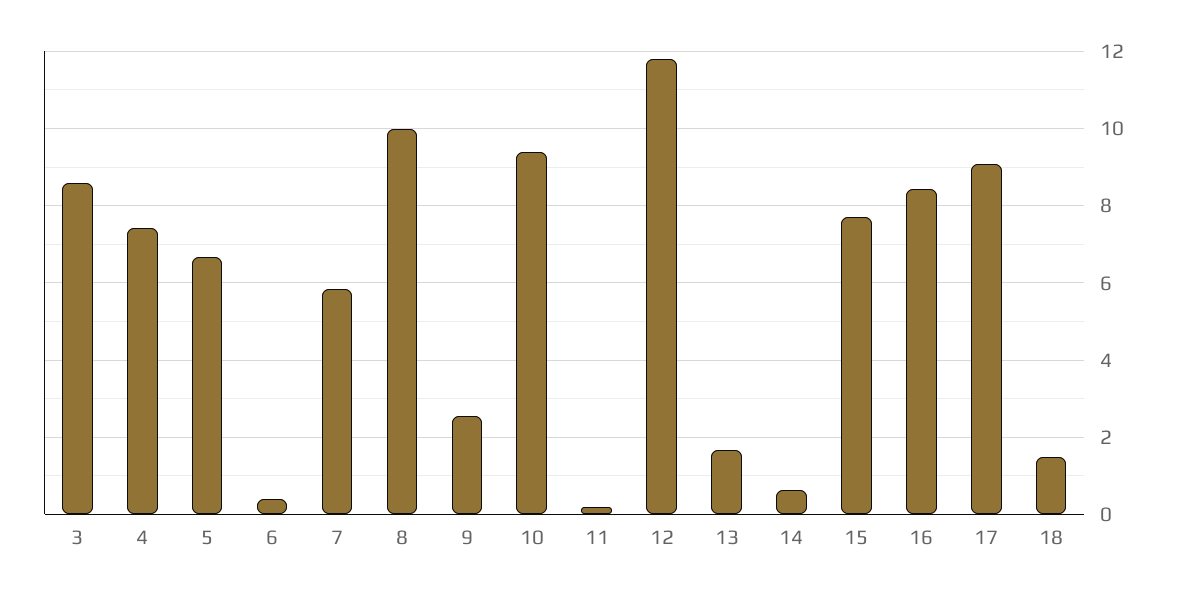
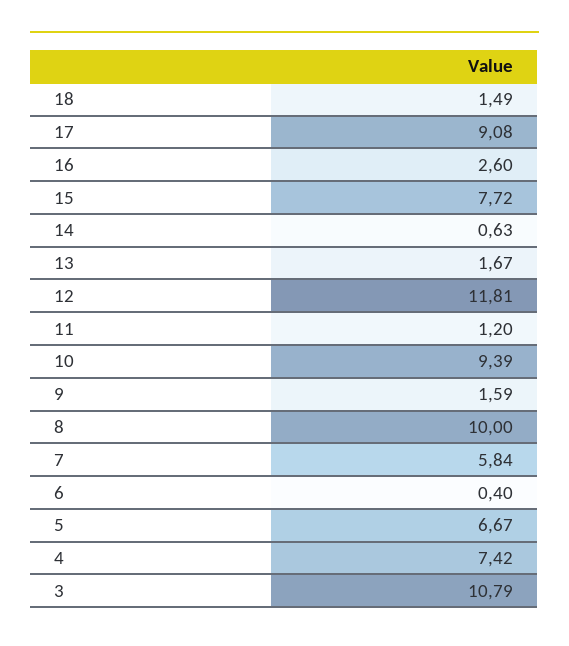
  {
-   "3": 8.6,
+   "3": 10.79,
    "4": 7.42,
    "5": 6.67,
    "6": 0.4,
    "7": 5.84,
    "8": 10,
-   "9": 2.6,
+   "9": 1.59,
    "10": 9.39,
-   "11": 0.2,
+   "11": 1.2,
    "12": 11.81,
    "13": 1.67,
    "14": 0.63,
    "15": 7.72,
-   "16": 8.4,
+   "16": 2.6,
    "17": 9.08,
    "18": 1.49
  }

